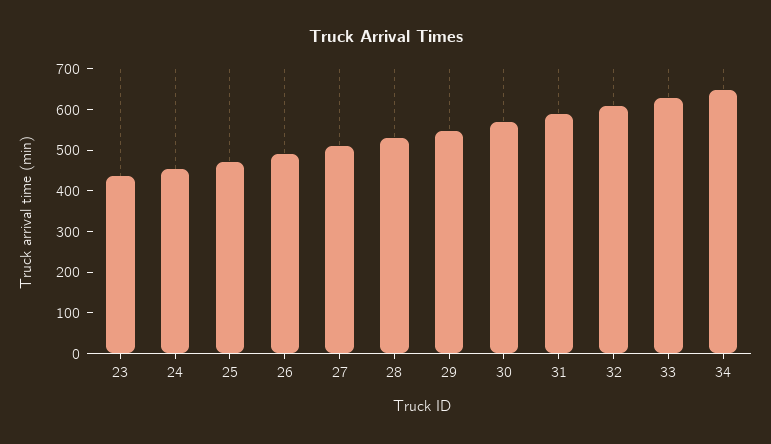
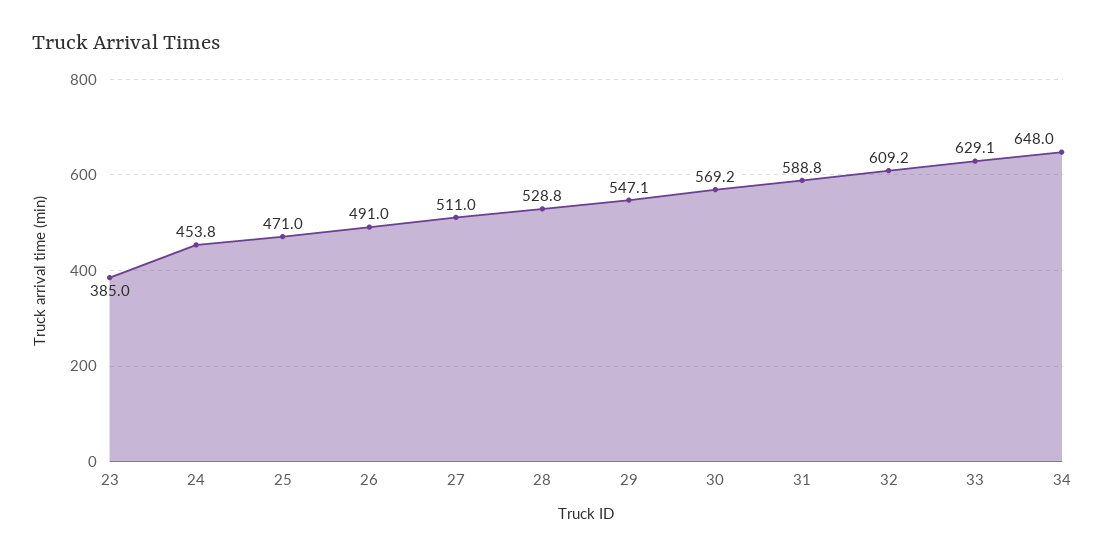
  {
-   "23": 440,
+   "23": 385,
    "24": 453.8,
    "25": 471,
    "26": 491,
    "27": 511,
    "28": 528.8,
    "29": 547.1,
    "30": 569.2,
    "31": 588.8,
    "32": 609.2,
    "33": 629.1,
    "34": 648
  }

